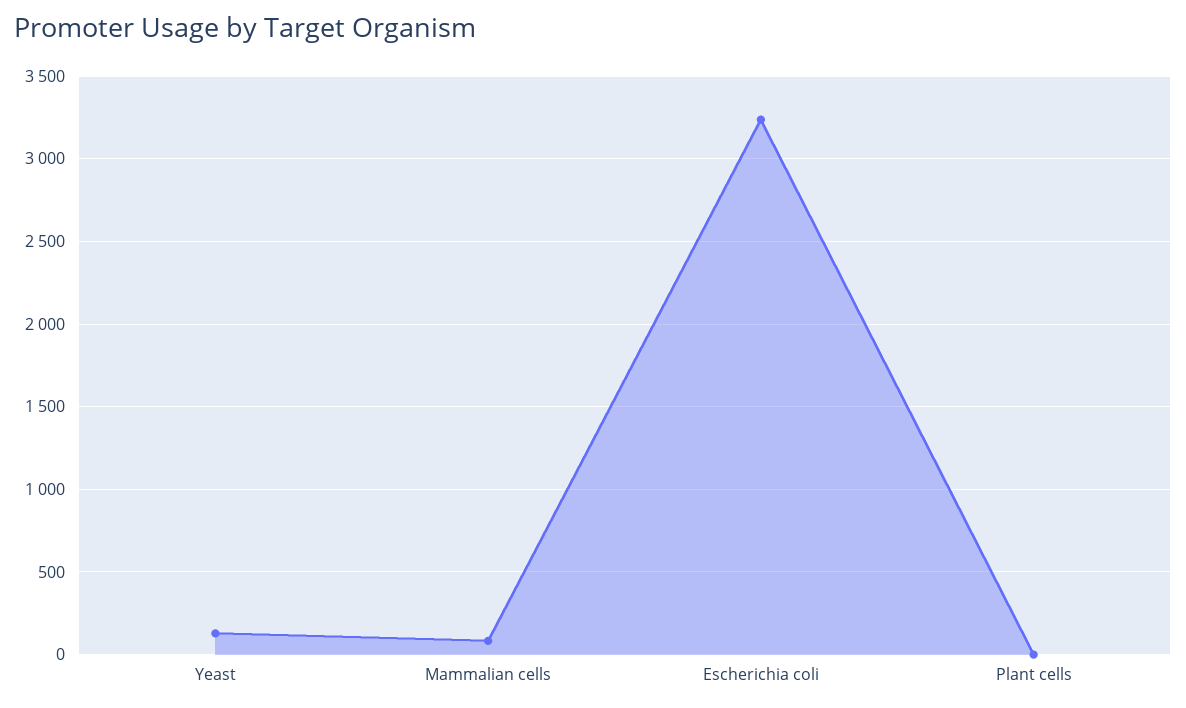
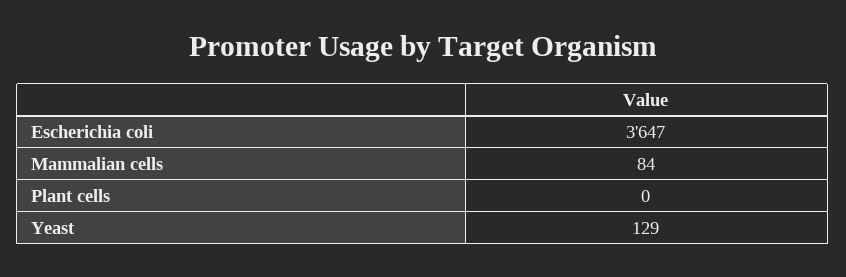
  {
    "Yeast": 129,
    "Mammalian cells": 84,
-   "Escherichia coli": 3250,
+   "Escherichia coli": 3647,
    "Plant cells": 0
  }

